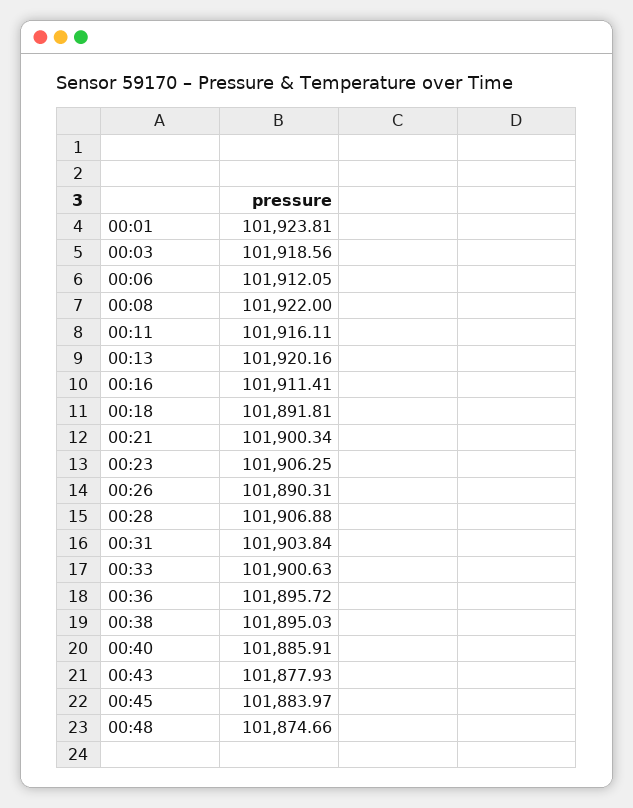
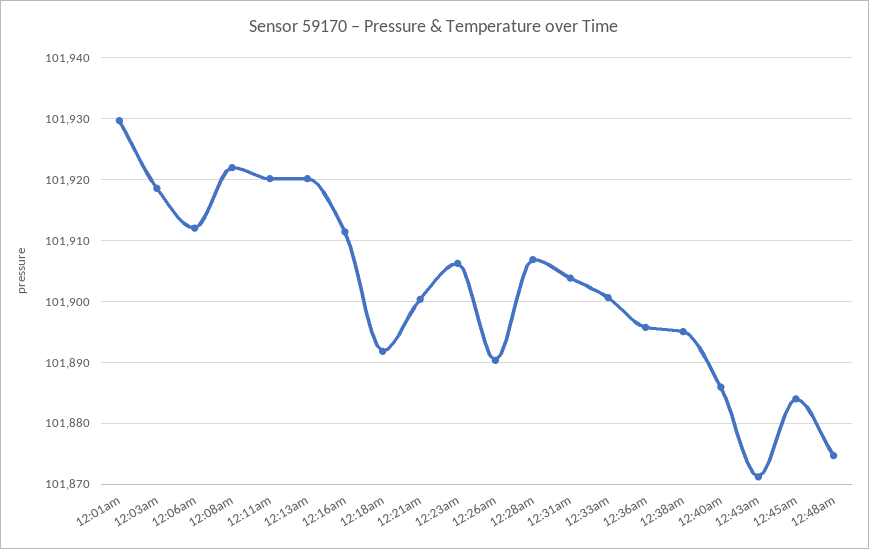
  {
-   "00:01": 101923.81,
+   "00:01": 101930,
    "00:03": 101918.56,
    "00:06": 101912.05,
    "00:08": 101922,
-   "00:11": 101916.11,
+   "00:11": 101920,
    "00:13": 101920.16,
    "00:16": 101911.41,
    "00:18": 101891.81,
    "00:21": 101900.34,
    "00:23": 101906.25,
    "00:26": 101890.31,
    "00:28": 101906.88,
    "00:31": 101903.84,
    "00:33": 101900.63,
    "00:36": 101895.72,
    "00:38": 101895.03,
    "00:40": 101885.91,
-   "00:43": 101877.93,
+   "00:43": 101871,
    "00:45": 101883.97,
    "00:48": 101874.66
  }

